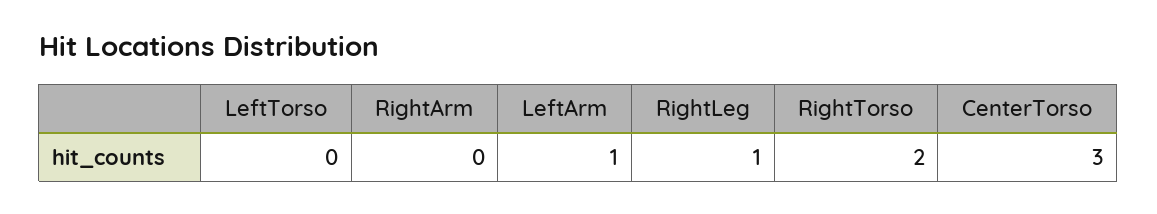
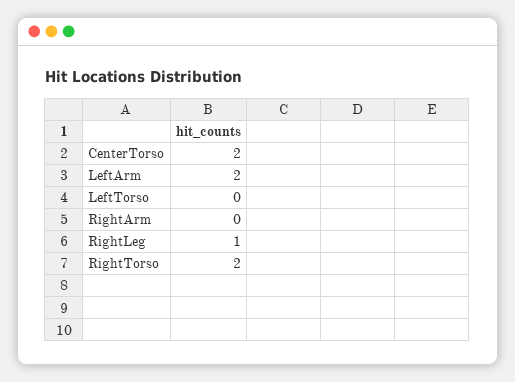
  {
    "LeftTorso": 0,
    "RightArm": 0,
-   "LeftArm": 1,
+   "LeftArm": 2,
    "RightLeg": 1,
    "RightTorso": 2,
-   "CenterTorso": 3
+   "CenterTorso": 2
  }

